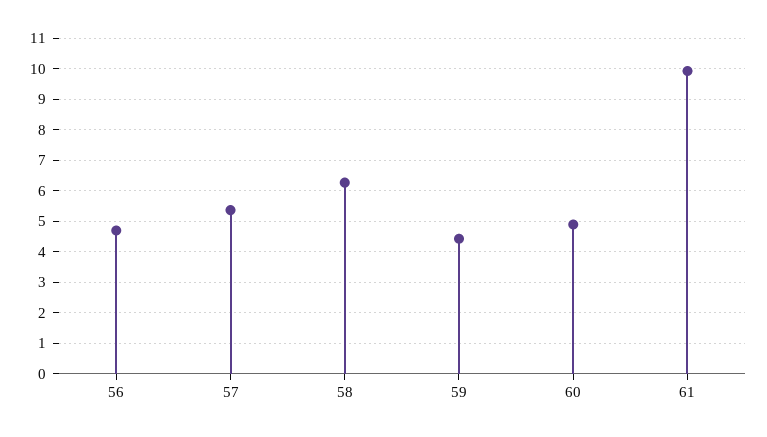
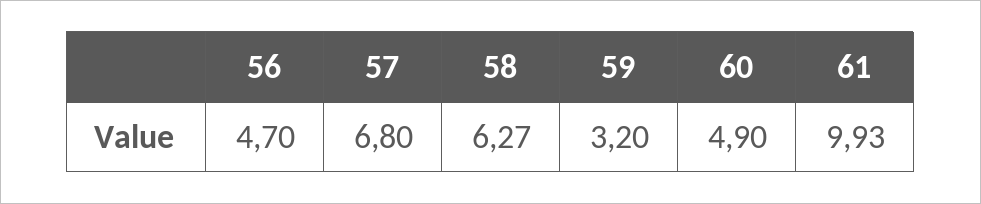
  {
    "56": 4.7,
-   "57": 5.4,
+   "57": 6.8,
    "58": 6.27,
-   "59": 4.4,
+   "59": 3.2,
    "60": 4.9,
    "61": 9.93
  }

